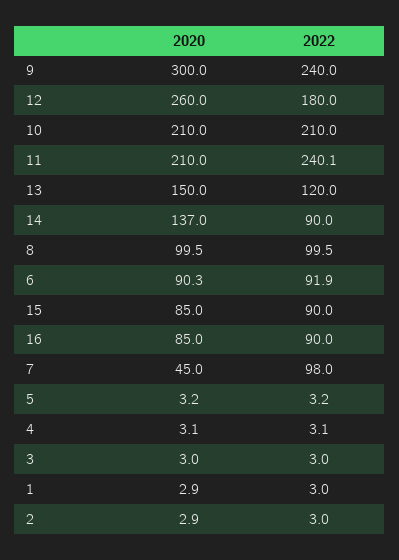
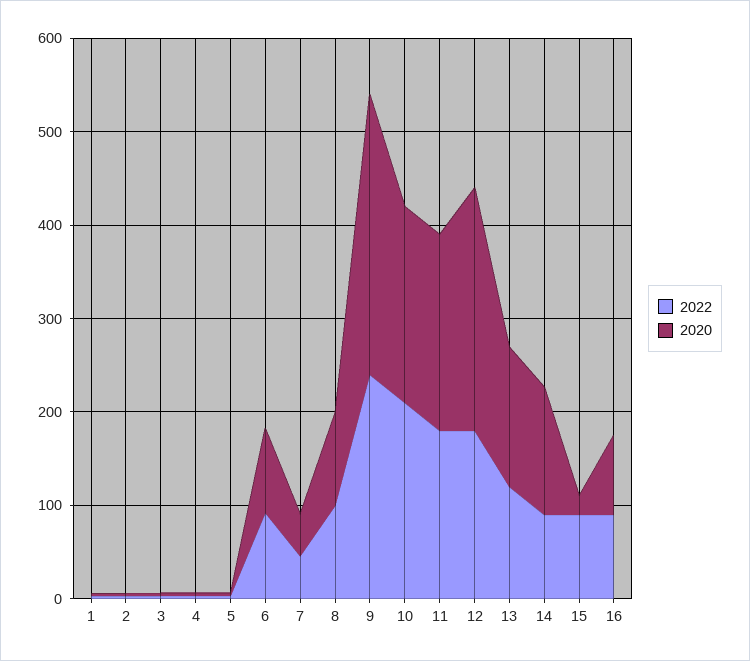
  {
    "2020": {
      "9": 300,
      "12": 260,
      "10": 210,
      "11": 210,
      "13": 150,
      "14": 137,
      "8": 99.5,
      "6": 90.3,
-     "15": 85,
+     "15": 20,
      "16": 85,
      "7": 45,
      "5": 3.2,
      "4": 3.1,
      "3": 3,
      "1": 2.9,
      "2": 2.9
    },
    "2022": {
      "9": 240,
      "12": 180,
      "10": 210,
-     "11": 240.1,
+     "11": 180,
      "13": 120,
      "14": 90,
      "8": 99.5,
      "6": 91.9,
      "15": 90,
      "16": 90,
-     "7": 98,
+     "7": 40,
      "5": 3.2,
      "4": 3.1,
      "3": 3,
      "1": 3,
      "2": 3
    }
  }

